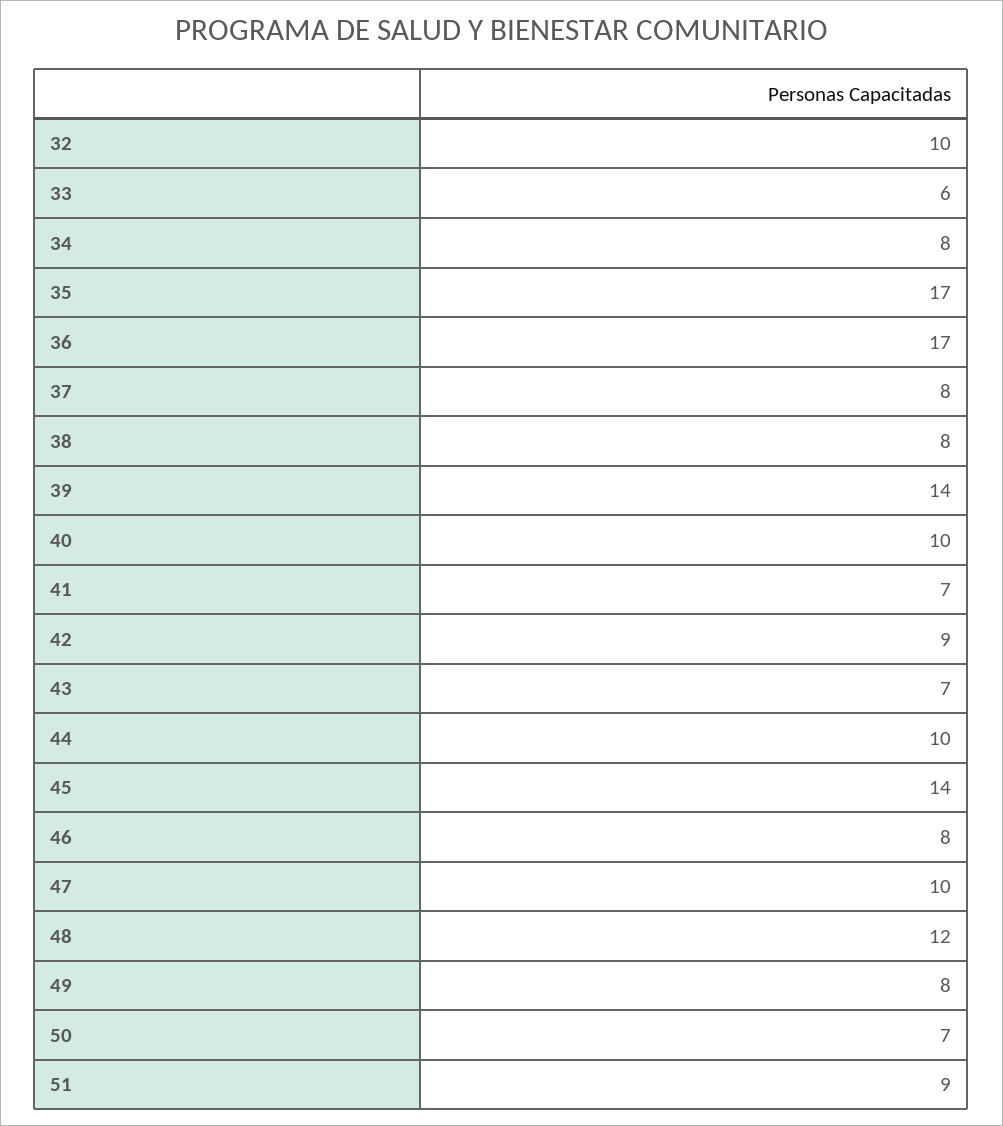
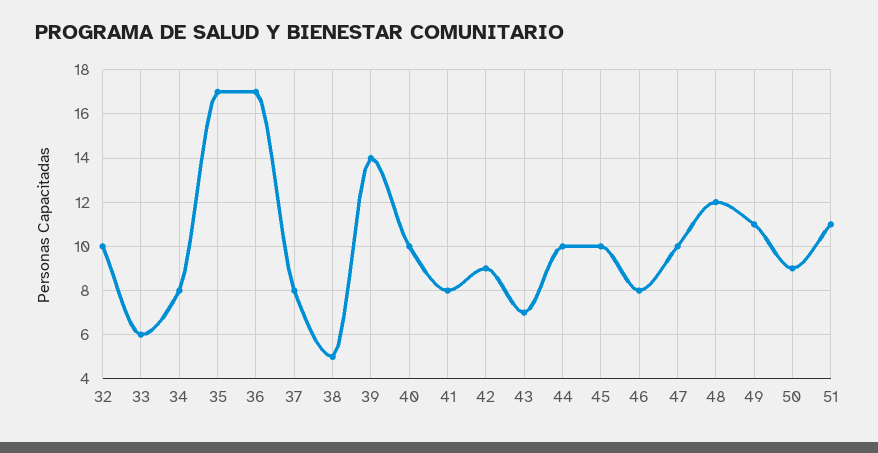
  {
    "32": 10,
    "33": 6,
    "34": 8,
    "35": 17,
    "36": 17,
    "37": 8,
-   "38": 8,
+   "38": 5,
    "39": 14,
    "40": 10,
-   "41": 7,
+   "41": 8,
    "42": 9,
    "43": 7,
    "44": 10,
-   "45": 14,
+   "45": 10,
    "46": 8,
    "47": 10,
    "48": 12,
-   "49": 8,
+   "49": 11,
-   "50": 7,
+   "50": 9,
-   "51": 9
+   "51": 11
  }

